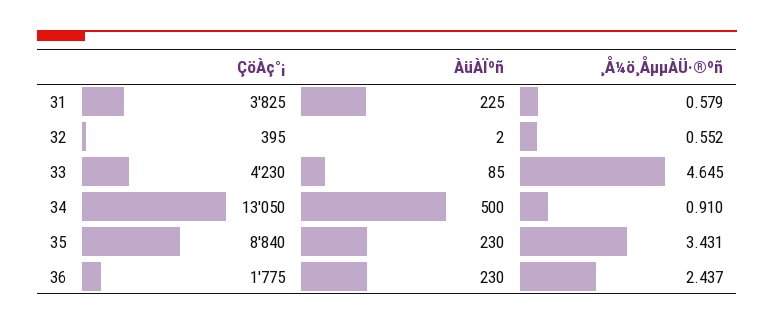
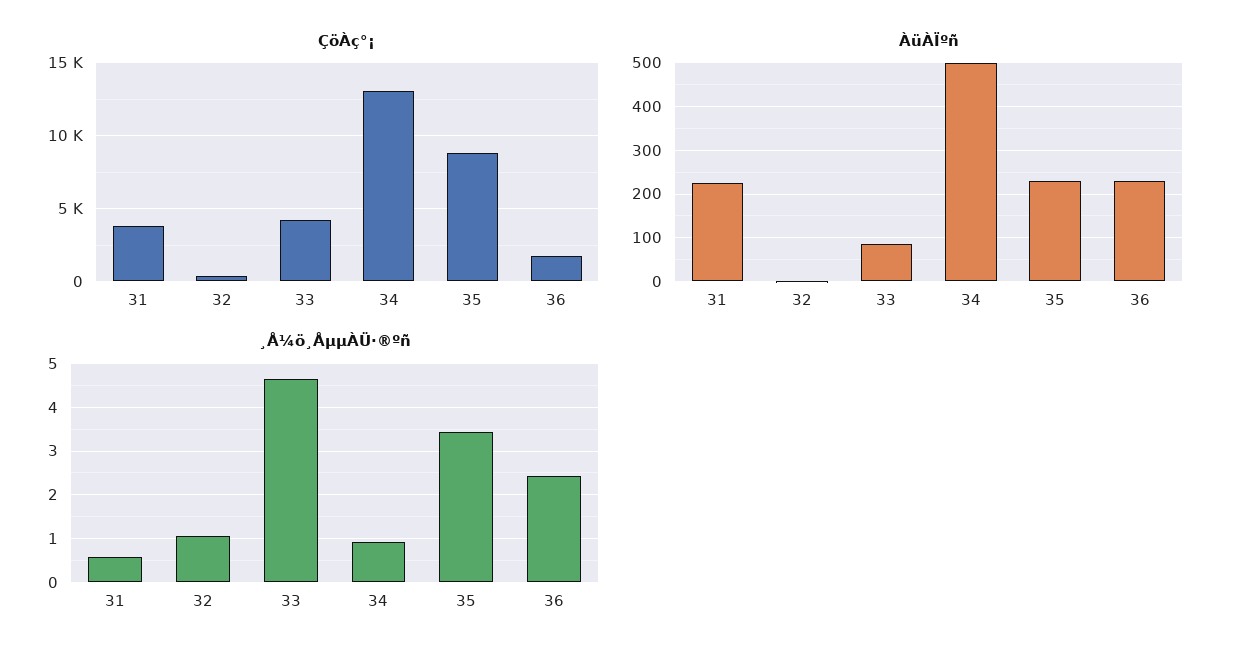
  {
    "ÇöÀç°¡": {
      "31": 3825,
      "32": 395,
      "33": 4230,
      "34": 13050,
      "35": 8840,
      "36": 1775
    },
    "ÀüÀÏºñ": {
      "31": 225,
      "32": 2,
      "33": 85,
      "34": 500,
      "35": 230,
      "36": 230
    },
    "¸Å¼ö¸ÅµµÀÜ·®ºñ": {
      "31": 0.579,
-     "32": 0.552,
+     "32": 1,
      "33": 4.645,
      "34": 0.91,
      "35": 3.431,
      "36": 2.437
    }
  }

